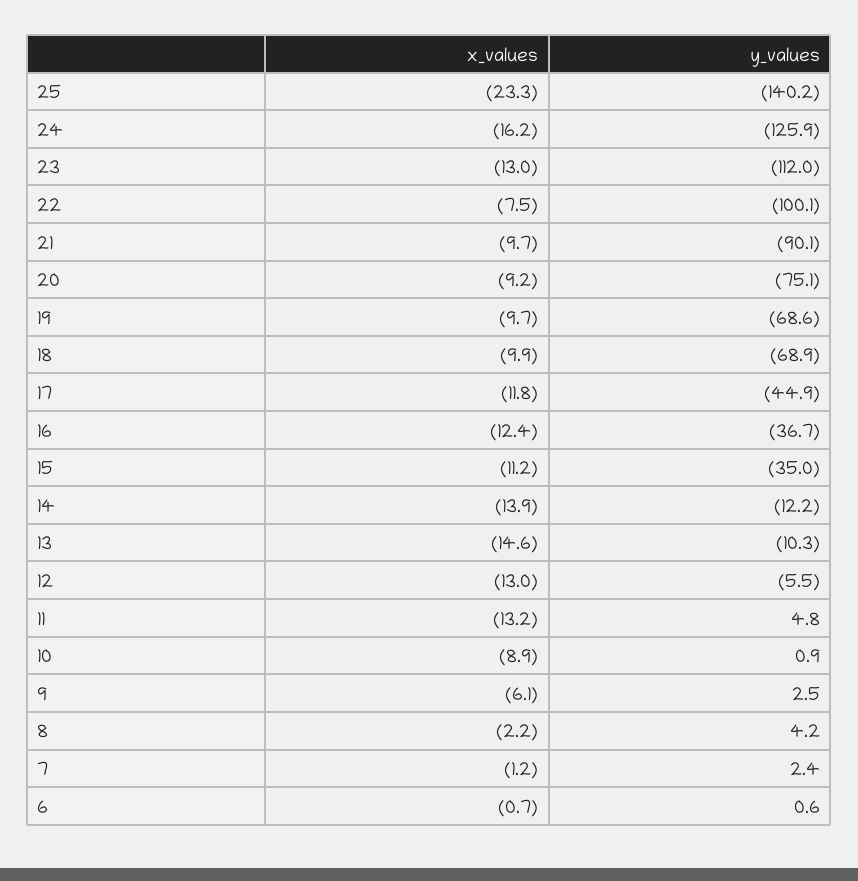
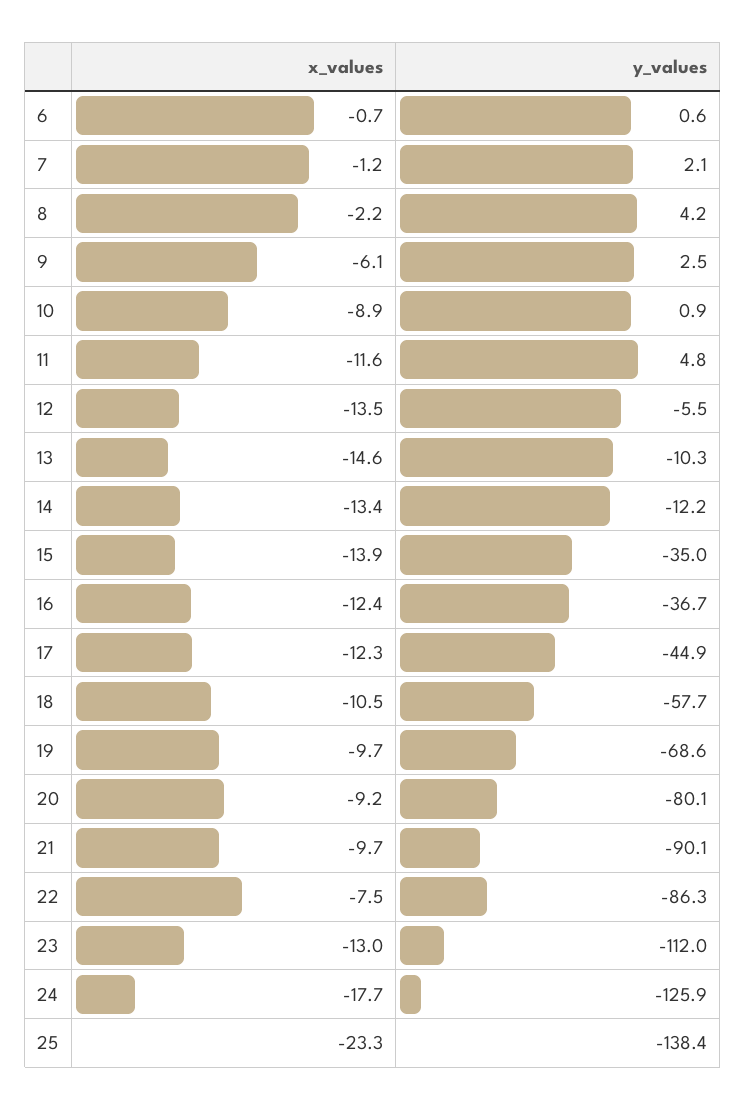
  {
    "x_values": {
      "25": -23.3,
-     "24": -16.2,
+     "24": -17.7,
      "23": -13,
      "22": -7.5,
      "21": -9.7,
      "20": -9.2,
      "19": -9.7,
-     "18": -9.9,
+     "18": -10.5,
-     "17": -11.8,
+     "17": -12.3,
      "16": -12.4,
-     "15": -11.2,
+     "15": -13.9,
-     "14": -13.9,
+     "14": -13.4,
      "13": -14.6,
-     "12": -13,
+     "12": -13.5,
-     "11": -13.2,
+     "11": -11.6,
      "10": -8.9,
      "9": -6.1,
      "8": -2.2,
      "7": -1.2,
      "6": -0.7
    },
    "y_values": {
-     "25": -140.2,
+     "25": -138.4,
      "24": -125.9,
      "23": -112,
-     "22": -100.1,
+     "22": -86.3,
      "21": -90.1,
-     "20": -75.1,
+     "20": -80.1,
      "19": -68.6,
-     "18": -68.9,
+     "18": -57.7,
      "17": -44.9,
      "16": -36.7,
      "15": -35,
      "14": -12.2,
      "13": -10.3,
      "12": -5.5,
      "11": 4.8,
      "10": 0.9,
      "9": 2.5,
      "8": 4.2,
-     "7": 2.4,
+     "7": 2.1,
      "6": 0.6
    }
  }

